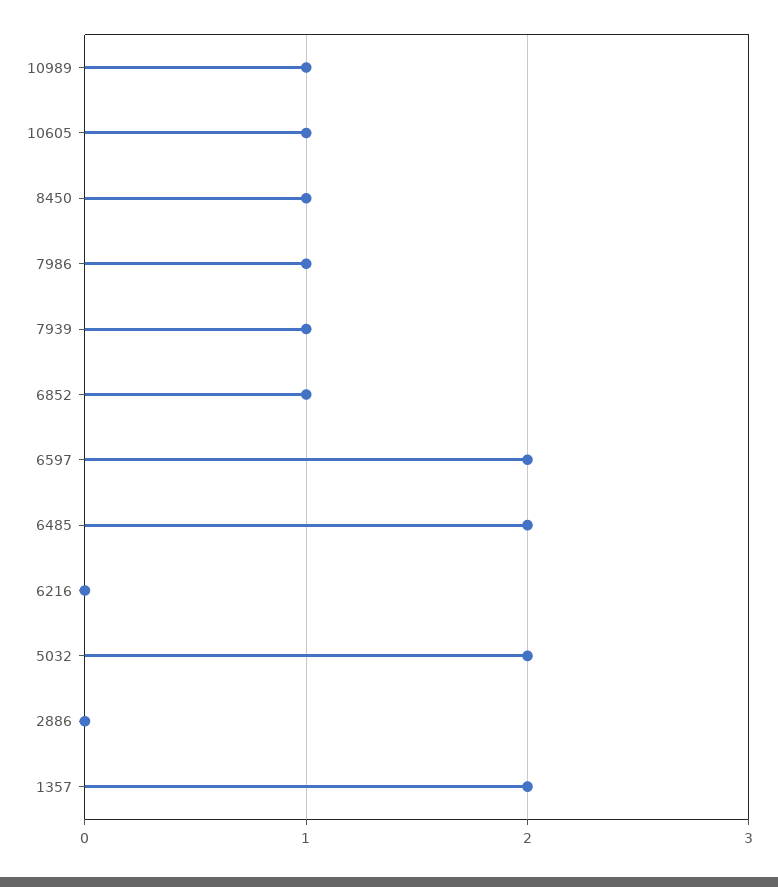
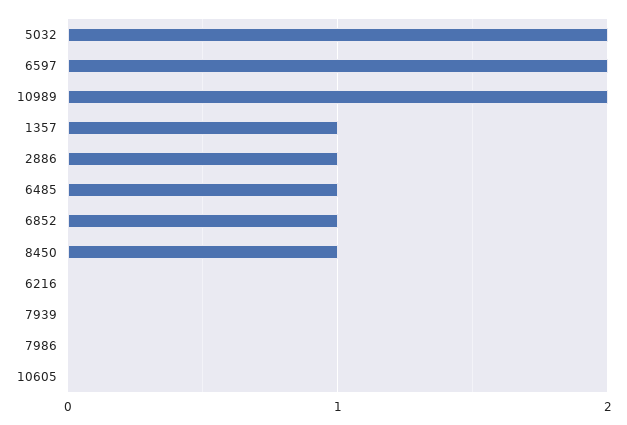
  {
-   "10989": 1,
+   "10989": 2,
-   "10605": 1,
+   "10605": 0,
    "8450": 1,
-   "7986": 1,
+   "7986": 0,
-   "7939": 1,
+   "7939": 0,
    "6852": 1,
    "6597": 2,
-   "6485": 2,
+   "6485": 1,
    "6216": 0,
    "5032": 2,
-   "2886": 0,
+   "2886": 1,
-   "1357": 2
+   "1357": 1
  }

